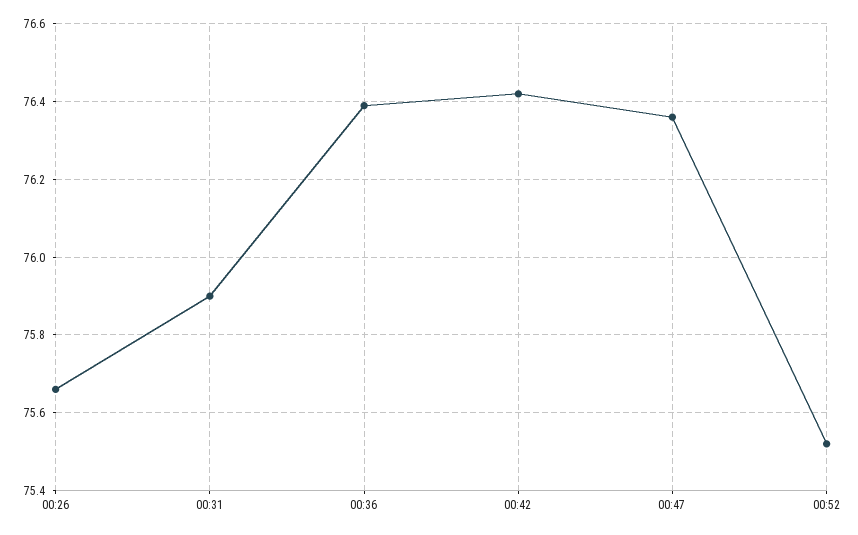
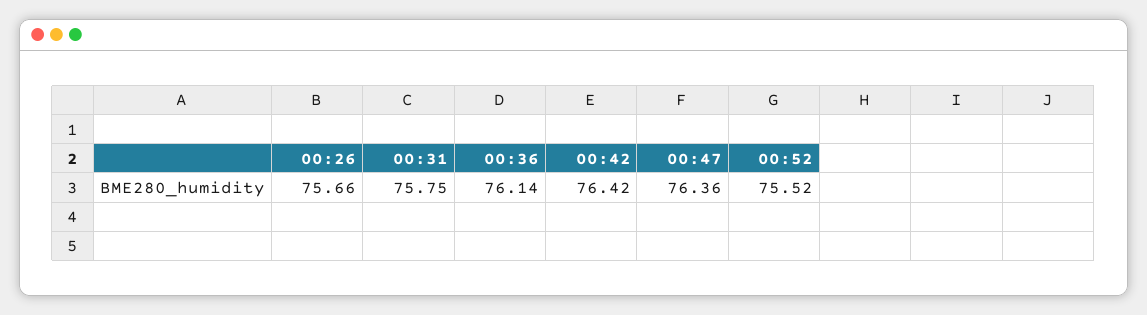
  {
    "00:26": 75.66,
-   "00:31": 75.9,
+   "00:31": 75.75,
-   "00:36": 76.4,
+   "00:36": 76.14,
    "00:42": 76.42,
    "00:47": 76.36,
    "00:52": 75.52
  }

